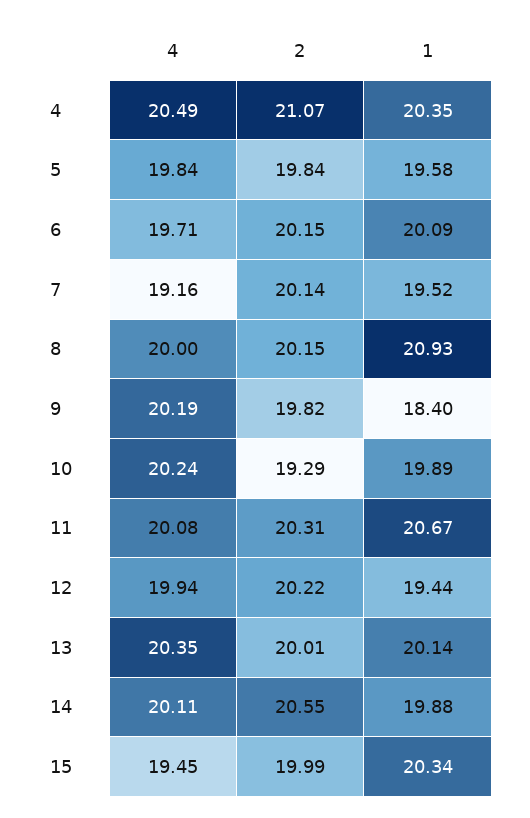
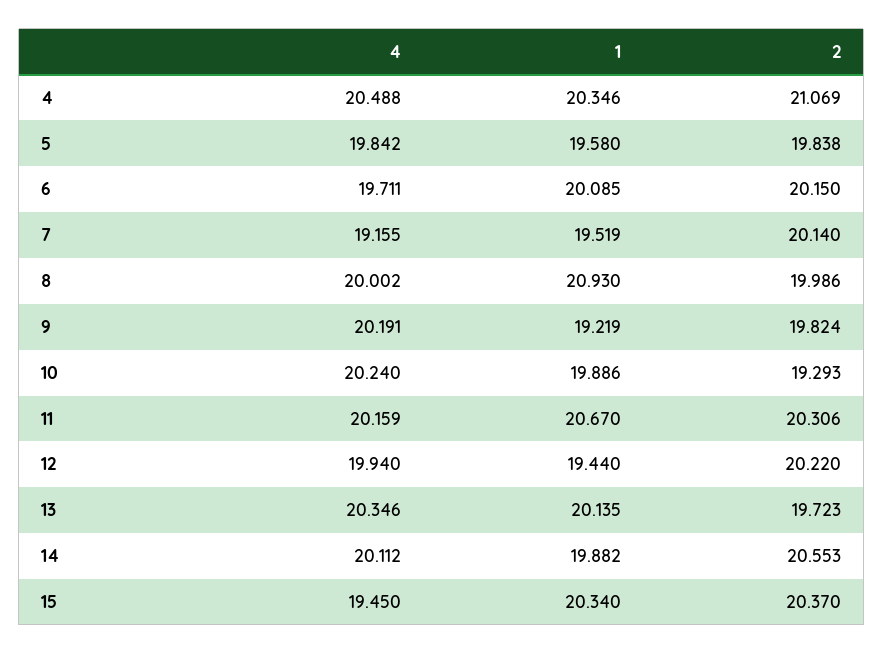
  {
    "4": {
      "4": 20.488,
      "5": 19.842,
      "6": 19.711,
      "7": 19.155,
      "8": 20.002,
      "9": 20.191,
      "10": 20.24,
-     "11": 20.08,
+     "11": 20.159,
      "12": 19.94,
      "13": 20.346,
      "14": 20.112,
      "15": 19.45
    },
    "2": {
      "4": 21.069,
      "5": 19.838,
      "6": 20.15,
      "7": 20.14,
-     "8": 20.15,
+     "8": 19.986,
      "9": 19.824,
      "10": 19.293,
      "11": 20.306,
      "12": 20.22,
-     "13": 20.01,
+     "13": 19.723,
      "14": 20.553,
-     "15": 19.99
+     "15": 20.37
    },
    "1": {
      "4": 20.346,
      "5": 19.58,
      "6": 20.085,
      "7": 19.519,
      "8": 20.93,
-     "9": 18.4,
+     "9": 19.219,
      "10": 19.886,
      "11": 20.67,
      "12": 19.44,
      "13": 20.135,
      "14": 19.882,
      "15": 20.34
    }
  }

